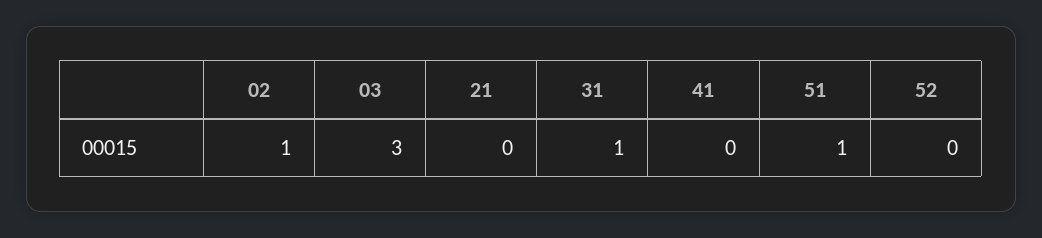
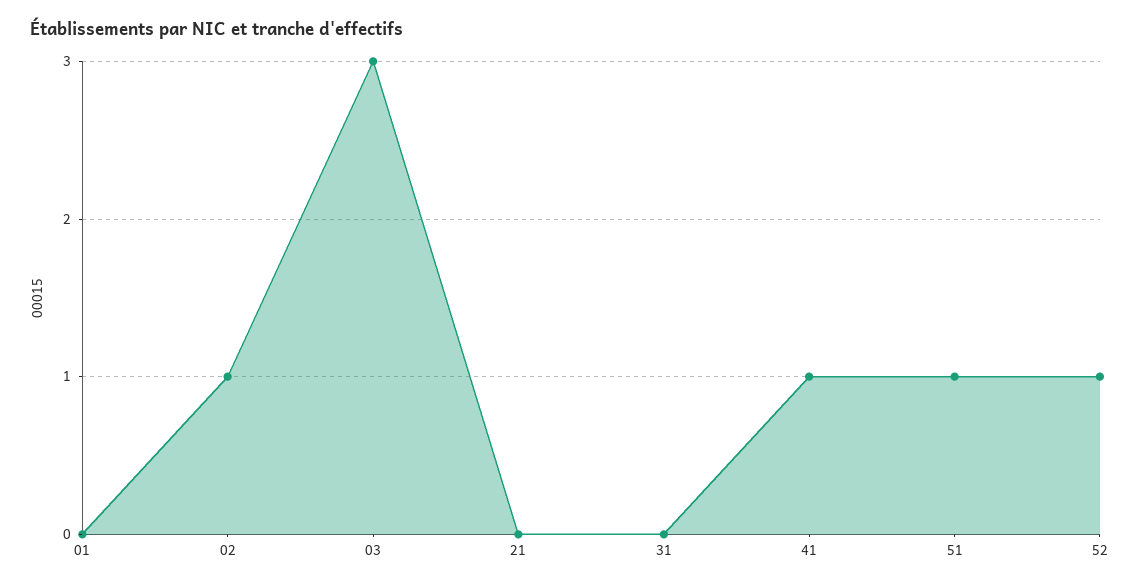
  {
    "02": 1,
    "03": 3,
    "21": 0,
-   "31": 1,
+   "31": 0,
-   "41": 0,
+   "41": 1,
    "51": 1,
-   "52": 0
+   "52": 1,
+   "01": 0
  }

